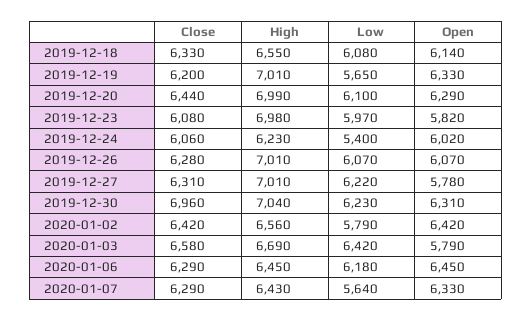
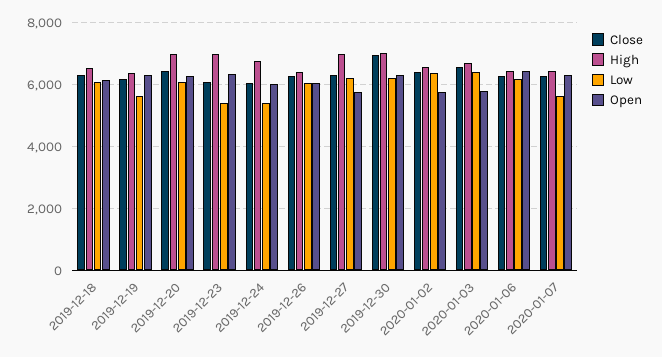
  {
    "Close": {
      "2019-12-18": 6330,
      "2019-12-19": 6200,
      "2019-12-20": 6440,
      "2019-12-23": 6080,
      "2019-12-24": 6060,
      "2019-12-26": 6280,
      "2019-12-27": 6310,
      "2019-12-30": 6960,
      "2020-01-02": 6420,
      "2020-01-03": 6580,
      "2020-01-06": 6290,
      "2020-01-07": 6290
    },
    "High": {
      "2019-12-18": 6550,
-     "2019-12-19": 7010,
+     "2019-12-19": 6400,
      "2019-12-20": 6990,
      "2019-12-23": 6980,
-     "2019-12-24": 6230,
+     "2019-12-24": 6800,
-     "2019-12-26": 7010,
+     "2019-12-26": 6400,
      "2019-12-27": 7010,
      "2019-12-30": 7040,
      "2020-01-02": 6560,
      "2020-01-03": 6690,
      "2020-01-06": 6450,
      "2020-01-07": 6430
    },
    "Low": {
      "2019-12-18": 6080,
      "2019-12-19": 5650,
      "2019-12-20": 6100,
-     "2019-12-23": 5970,
+     "2019-12-23": 5400,
      "2019-12-24": 5400,
      "2019-12-26": 6070,
      "2019-12-27": 6220,
      "2019-12-30": 6230,
-     "2020-01-02": 5790,
+     "2020-01-02": 6400,
      "2020-01-03": 6420,
      "2020-01-06": 6180,
      "2020-01-07": 5640
    },
    "Open": {
      "2019-12-18": 6140,
      "2019-12-19": 6330,
      "2019-12-20": 6290,
-     "2019-12-23": 5820,
+     "2019-12-23": 6400,
      "2019-12-24": 6020,
      "2019-12-26": 6070,
      "2019-12-27": 5780,
      "2019-12-30": 6310,
-     "2020-01-02": 6420,
+     "2020-01-02": 5800,
      "2020-01-03": 5790,
      "2020-01-06": 6450,
      "2020-01-07": 6330
    }
  }

